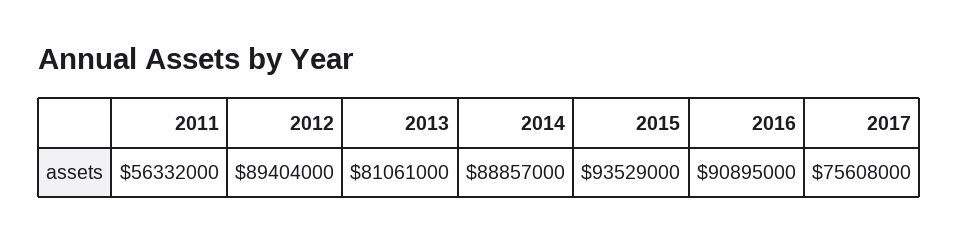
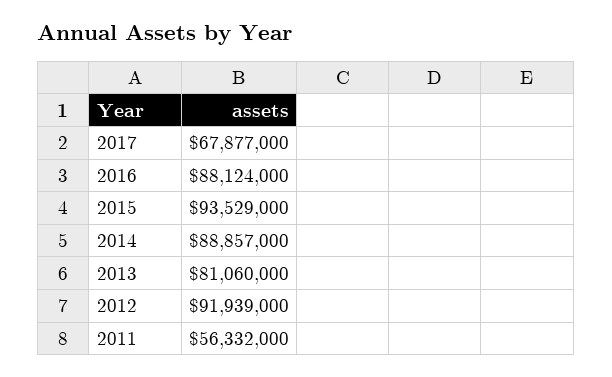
  {
    "2011": 56332000,
-   "2012": 89404000,
+   "2012": 91939000,
-   "2013": 81061000,
+   "2013": 81060000,
    "2014": 88857000,
    "2015": 93529000,
-   "2016": 90895000,
+   "2016": 88124000,
-   "2017": 75608000
+   "2017": 67877000
  }

